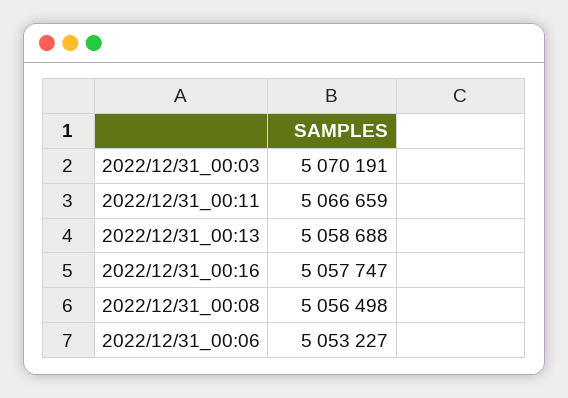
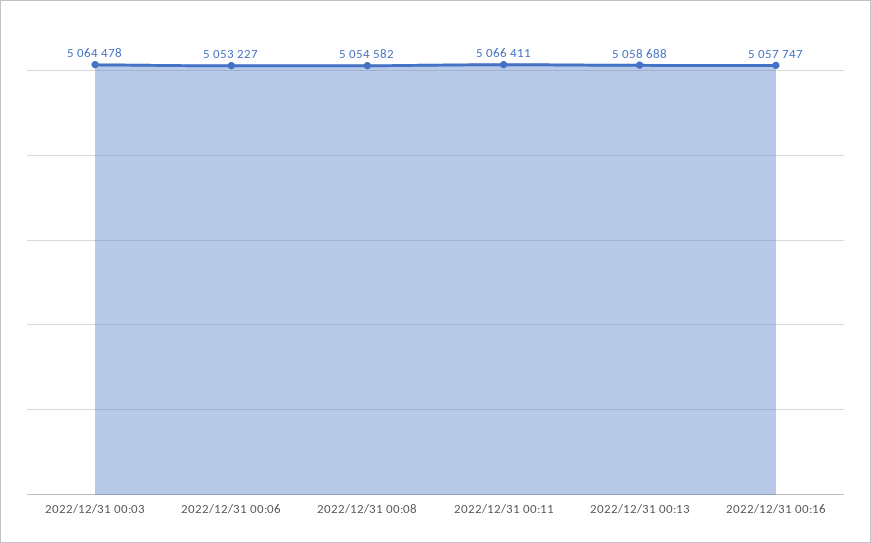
  {
-   "2022/12/31_00:03": 5070191,
+   "2022/12/31_00:03": 5064478,
-   "2022/12/31_00:11": 5066659,
+   "2022/12/31_00:11": 5066411,
    "2022/12/31_00:13": 5058688,
    "2022/12/31_00:16": 5057747,
-   "2022/12/31_00:08": 5056498,
+   "2022/12/31_00:08": 5054582,
    "2022/12/31_00:06": 5053227
  }

